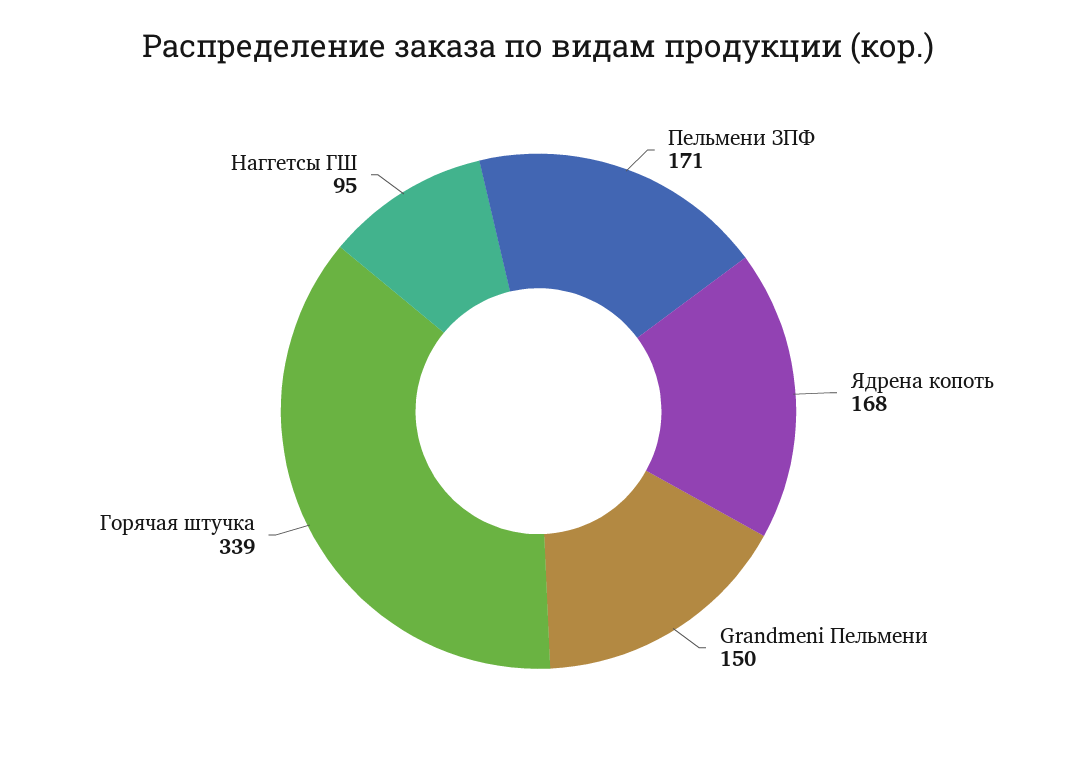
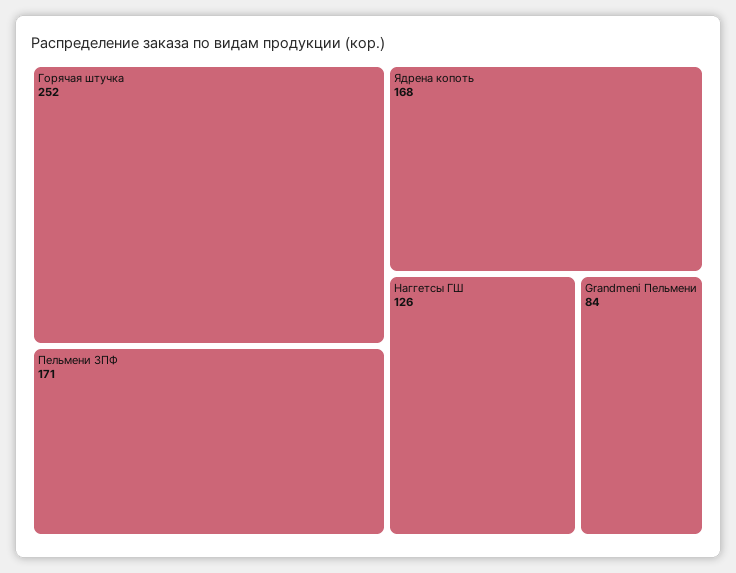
  {
    "Пельмени ЗПФ": 171,
    "Ядрена копоть": 168,
-   "Grandmeni Пельмени": 150,
+   "Grandmeni Пельмени": 84,
-   "Горячая штучка": 339,
+   "Горячая штучка": 252,
-   "Наггетсы ГШ": 95
+   "Наггетсы ГШ": 126
  }

